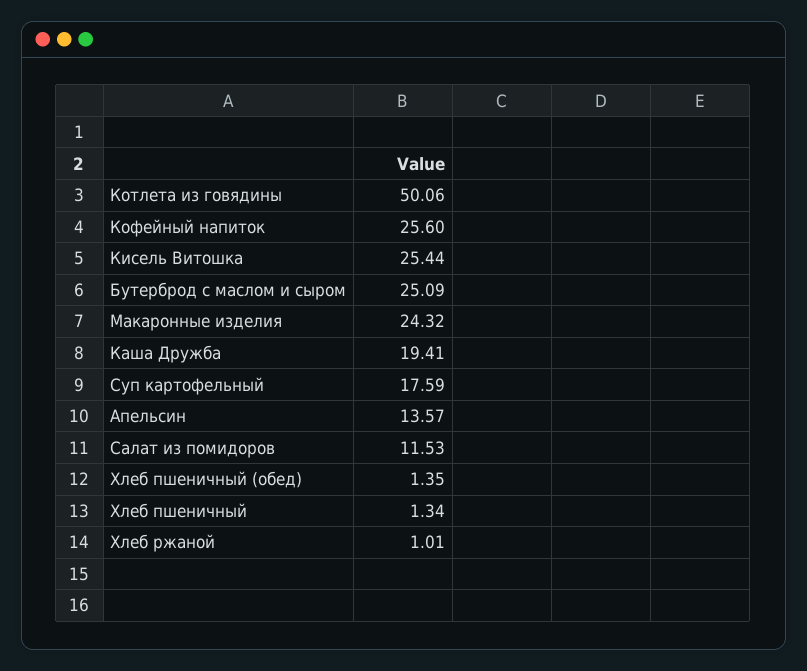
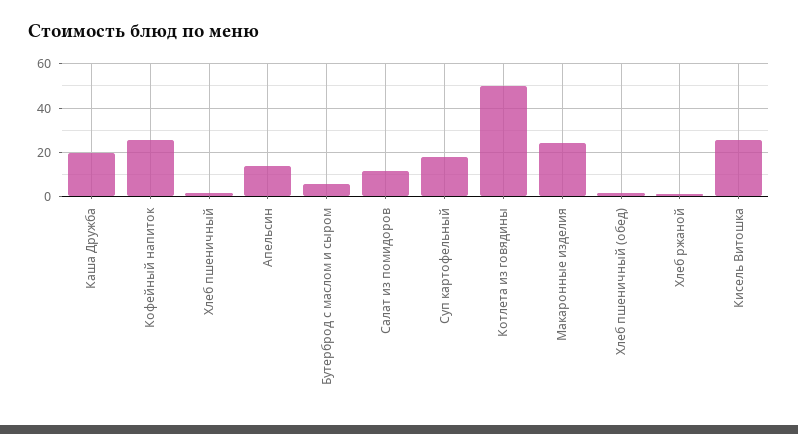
  {
    "Котлета из говядины": 50.06,
    "Кофейный напиток": 25.6,
    "Кисель Витошка": 25.44,
-   "Бутерброд с маслом и сыром": 25.09,
+   "Бутерброд с маслом и сыром": 5,
    "Макаронные изделия": 24.32,
    "Каша Дружба": 19.41,
    "Суп картофельный": 17.59,
    "Апельсин": 13.57,
    "Салат из помидоров": 11.53,
    "Хлеб пшеничный (обед)": 1.35,
    "Хлеб пшеничный": 1.34,
    "Хлеб ржаной": 1.01
  }

